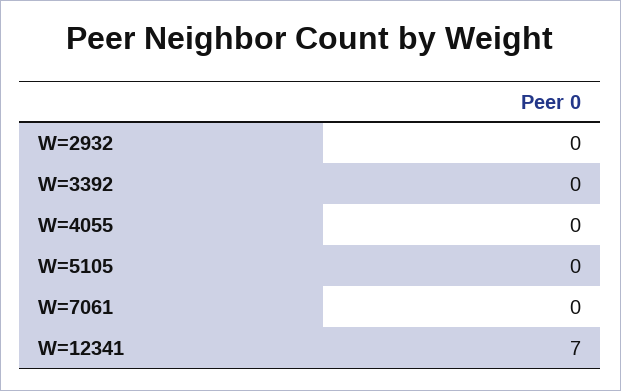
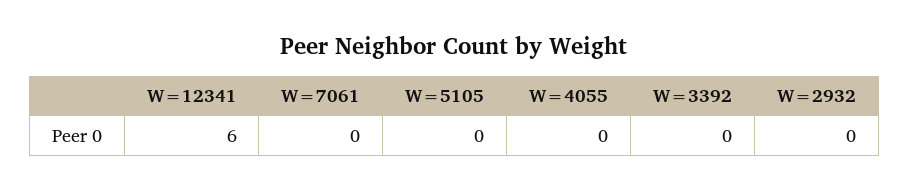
  {
    "W=2932": 0,
    "W=3392": 0,
    "W=4055": 0,
    "W=5105": 0,
    "W=7061": 0,
-   "W=12341": 7
+   "W=12341": 6
  }

